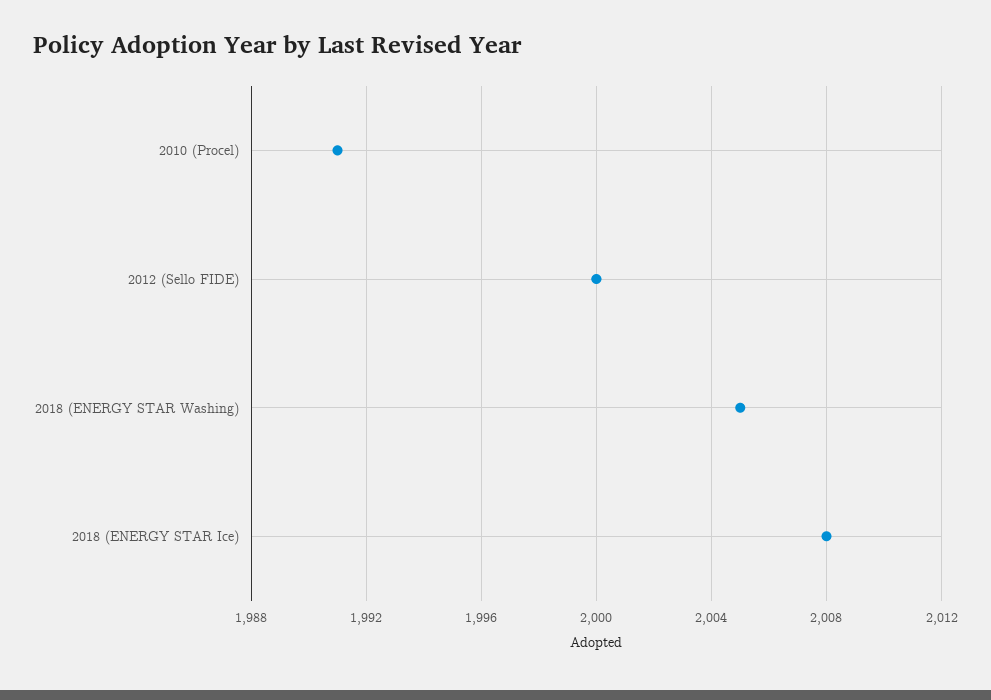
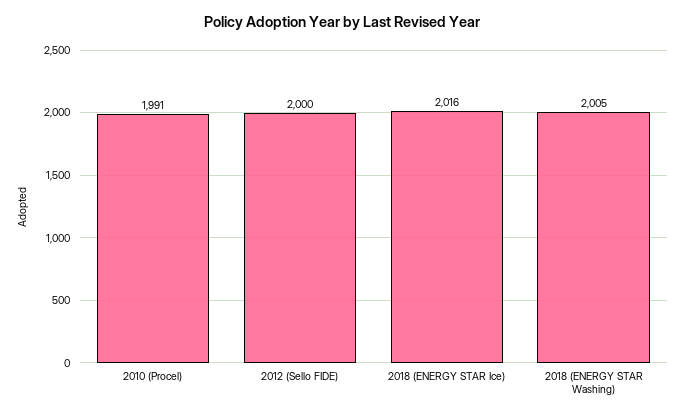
  {
    "2010 (Procel)": 1991,
    "2012 (Sello FIDE)": 2000,
    "2018 (ENERGY STAR Washing)": 2005,
-   "2018 (ENERGY STAR Ice)": 2008
+   "2018 (ENERGY STAR Ice)": 2016
  }

